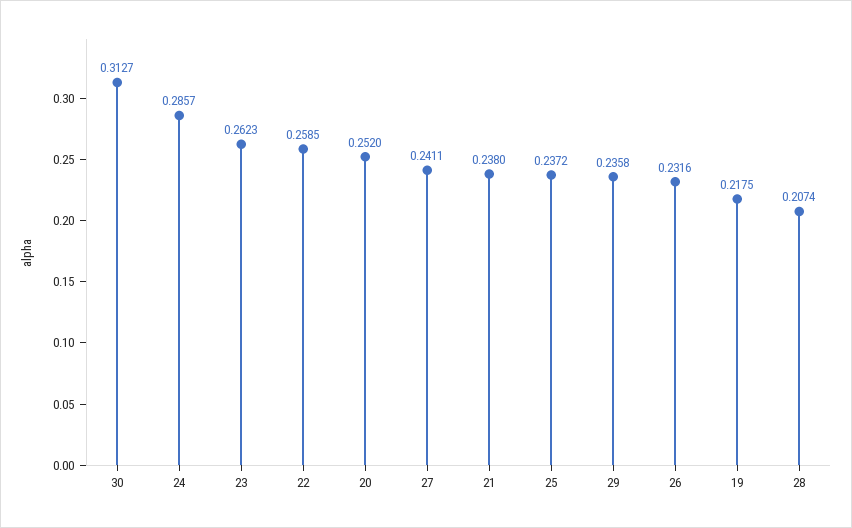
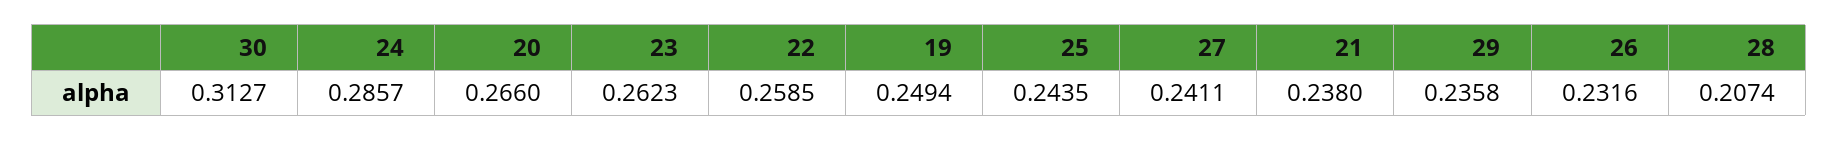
  {
    "30": 0.3127,
    "24": 0.2857,
    "23": 0.2623,
    "22": 0.2585,
-   "20": 0.252,
+   "20": 0.266,
    "27": 0.2411,
    "21": 0.238,
-   "25": 0.2372,
+   "25": 0.2435,
    "29": 0.2358,
    "26": 0.2316,
-   "19": 0.2175,
+   "19": 0.2494,
    "28": 0.2074
  }

